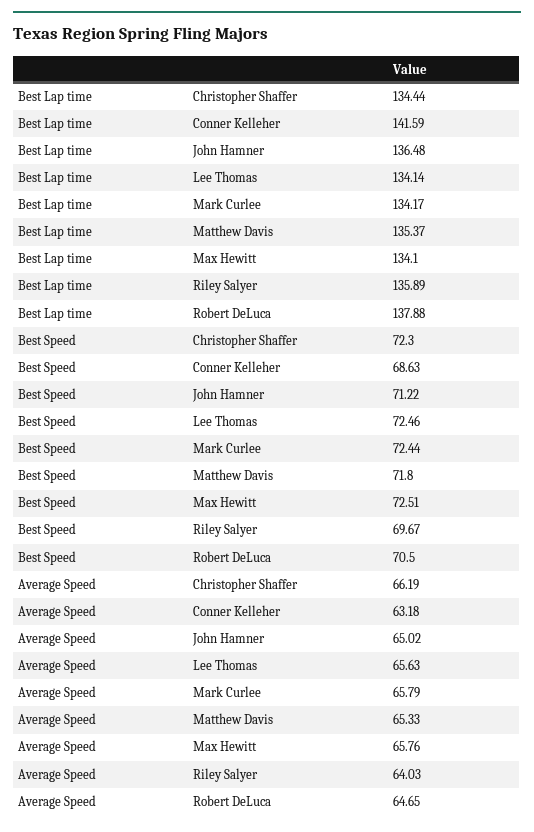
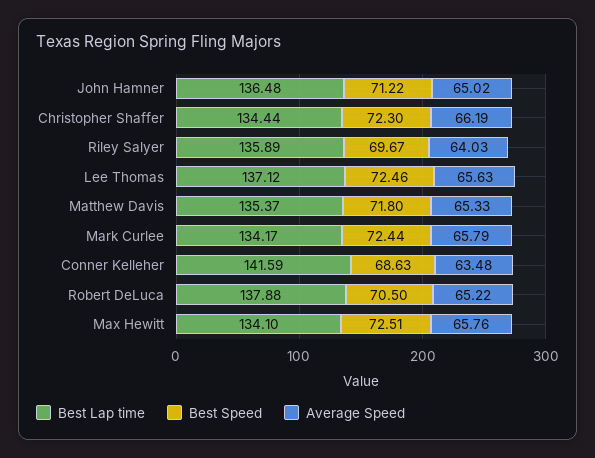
  {
    "Best Lap time": {
      "Christopher Shaffer": 134.44,
      "Conner Kelleher": 141.59,
      "John Hamner": 136.48,
-     "Lee Thomas": 134.14,
+     "Lee Thomas": 137.12,
      "Mark Curlee": 134.17,
      "Matthew Davis": 135.37,
      "Max Hewitt": 134.1,
      "Riley Salyer": 135.89,
      "Robert DeLuca": 137.88
    },
    "Best Speed": {
      "Christopher Shaffer": 72.3,
      "Conner Kelleher": 68.63,
      "John Hamner": 71.22,
      "Lee Thomas": 72.46,
      "Mark Curlee": 72.44,
      "Matthew Davis": 71.8,
      "Max Hewitt": 72.51,
      "Riley Salyer": 69.67,
      "Robert DeLuca": 70.5
    },
    "Average Speed": {
      "Christopher Shaffer": 66.19,
-     "Conner Kelleher": 63.18,
+     "Conner Kelleher": 63.48,
      "John Hamner": 65.02,
      "Lee Thomas": 65.63,
      "Mark Curlee": 65.79,
      "Matthew Davis": 65.33,
      "Max Hewitt": 65.76,
      "Riley Salyer": 64.03,
-     "Robert DeLuca": 64.65
+     "Robert DeLuca": 65.22
    }
  }

